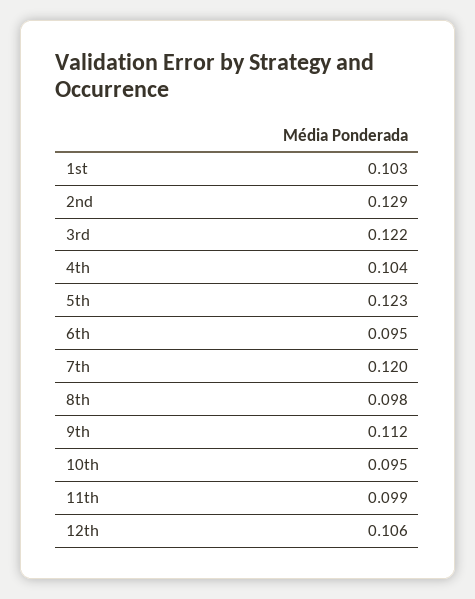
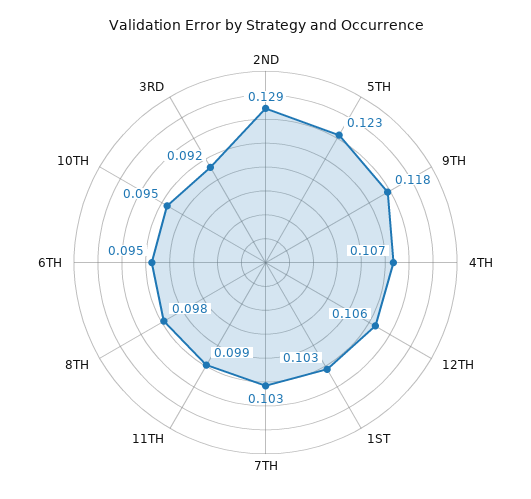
  {
    "1st": 0.103,
    "2nd": 0.129,
-   "3rd": 0.122,
+   "3rd": 0.092,
-   "4th": 0.104,
+   "4th": 0.107,
    "5th": 0.123,
    "6th": 0.095,
-   "7th": 0.12,
+   "7th": 0.103,
    "8th": 0.098,
-   "9th": 0.112,
+   "9th": 0.118,
    "10th": 0.095,
    "11th": 0.099,
    "12th": 0.106
  }

